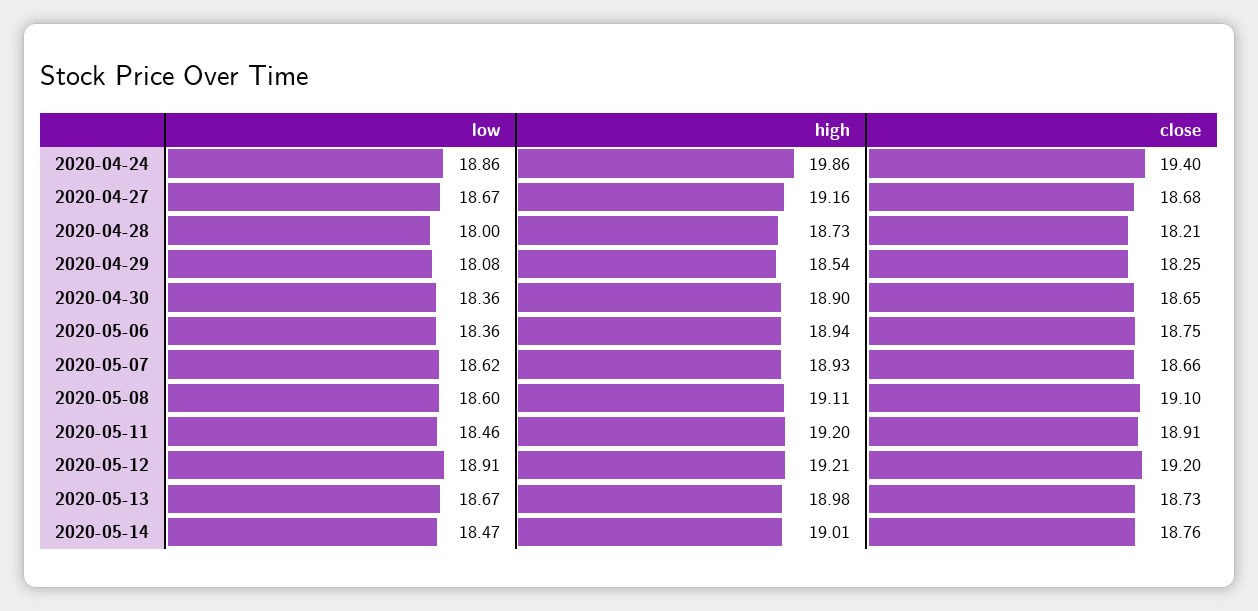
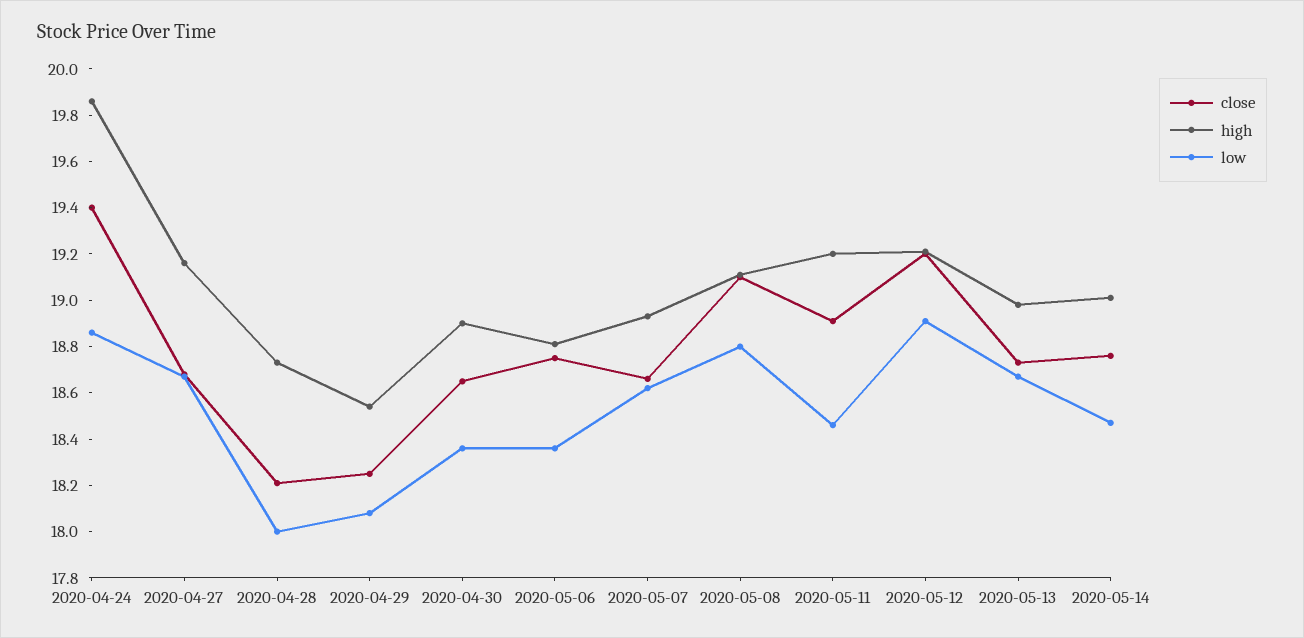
  {
    "low": {
      "2020-04-24": 18.86,
      "2020-04-27": 18.67,
      "2020-04-28": 18,
      "2020-04-29": 18.08,
      "2020-04-30": 18.36,
      "2020-05-06": 18.36,
      "2020-05-07": 18.62,
-     "2020-05-08": 18.6,
+     "2020-05-08": 18.8,
      "2020-05-11": 18.46,
      "2020-05-12": 18.91,
      "2020-05-13": 18.67,
      "2020-05-14": 18.47
    },
    "high": {
      "2020-04-24": 19.86,
      "2020-04-27": 19.16,
      "2020-04-28": 18.73,
      "2020-04-29": 18.54,
      "2020-04-30": 18.9,
-     "2020-05-06": 18.94,
+     "2020-05-06": 18.8,
      "2020-05-07": 18.93,
      "2020-05-08": 19.11,
      "2020-05-11": 19.2,
      "2020-05-12": 19.21,
      "2020-05-13": 18.98,
      "2020-05-14": 19.01
    },
    "close": {
      "2020-04-24": 19.4,
      "2020-04-27": 18.68,
      "2020-04-28": 18.21,
      "2020-04-29": 18.25,
      "2020-04-30": 18.65,
      "2020-05-06": 18.75,
      "2020-05-07": 18.66,
      "2020-05-08": 19.1,
      "2020-05-11": 18.91,
      "2020-05-12": 19.2,
      "2020-05-13": 18.73,
      "2020-05-14": 18.76
    }
  }

